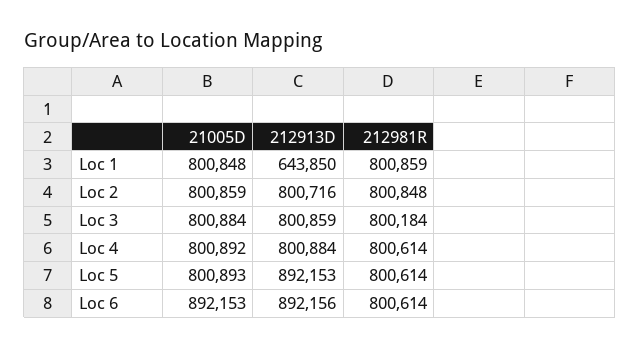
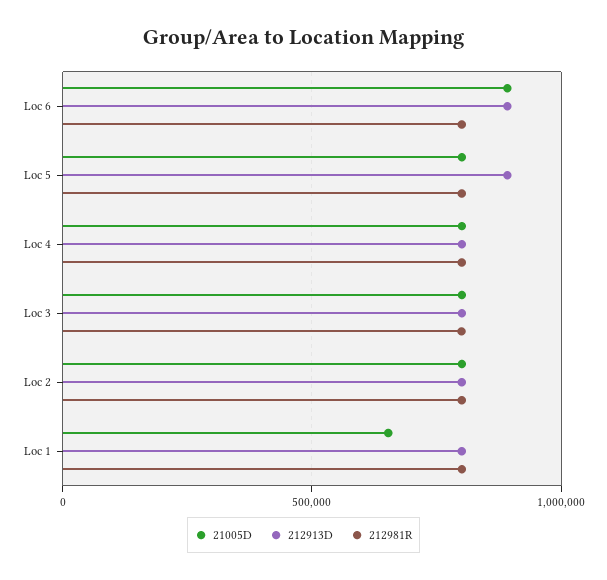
  {
    "21005D": {
-     "Loc 1": 800848,
+     "Loc 1": 650000,
      "Loc 2": 800859,
      "Loc 3": 800884,
      "Loc 4": 800892,
      "Loc 5": 800893,
      "Loc 6": 892153
    },
    "212913D": {
-     "Loc 1": 643850,
+     "Loc 1": 800000,
      "Loc 2": 800716,
      "Loc 3": 800859,
      "Loc 4": 800884,
      "Loc 5": 892153,
      "Loc 6": 892156
    },
    "212981R": {
      "Loc 1": 800859,
      "Loc 2": 800848,
      "Loc 3": 800184,
      "Loc 4": 800614,
      "Loc 5": 800614,
      "Loc 6": 800614
    }
  }

